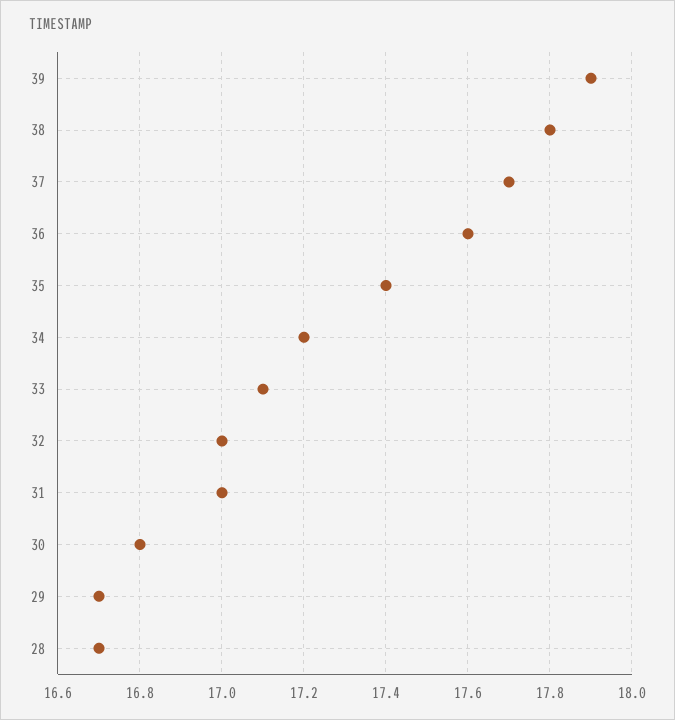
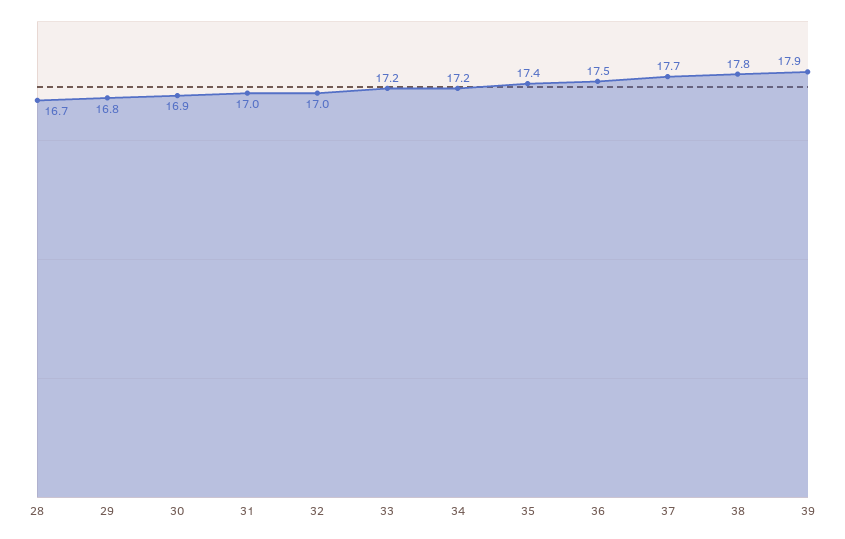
  {
    "39": 17.9,
    "38": 17.8,
    "37": 17.7,
-   "36": 17.6,
+   "36": 17.5,
    "35": 17.4,
    "34": 17.2,
-   "33": 17.1,
+   "33": 17.2,
    "32": 17,
    "31": 17,
-   "30": 16.8,
+   "30": 16.9,
-   "29": 16.7,
+   "29": 16.8,
    "28": 16.7
  }

